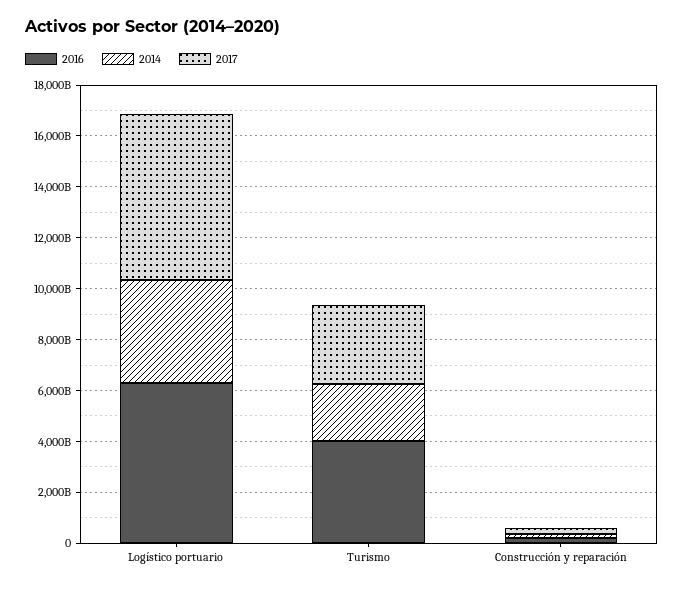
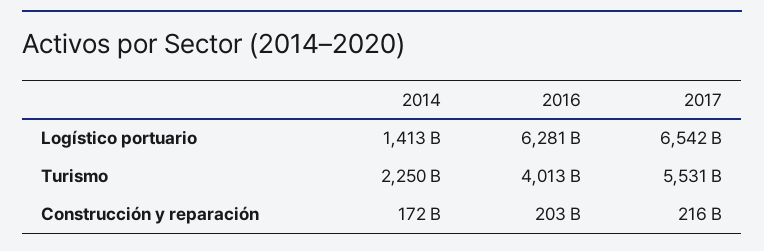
  {
    "2016": {
      "Logístico portuario": 6281000000000,
      "Turismo": 4013000000000,
      "Construcción y reparación": 203000000000
    },
    "2014": {
-     "Logístico portuario": 4000000000000,
+     "Logístico portuario": 1413000000000,
      "Turismo": 2250000000000,
      "Construcción y reparación": 172000000000
    },
    "2017": {
      "Logístico portuario": 6542000000000,
-     "Turismo": 3000000000000,
+     "Turismo": 5531000000000,
      "Construcción y reparación": 216000000000
    }
  }

